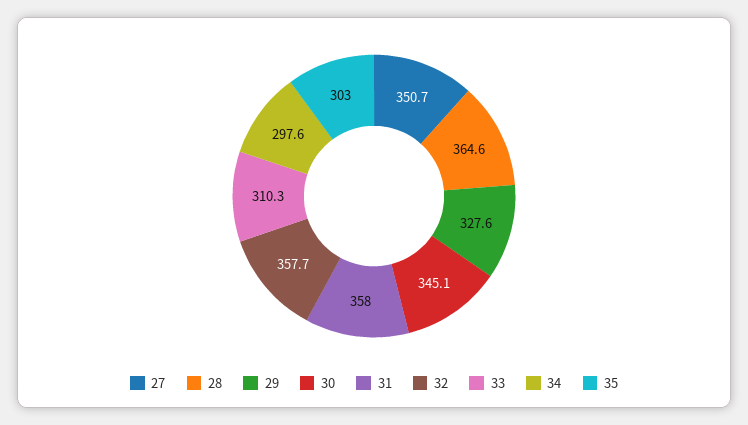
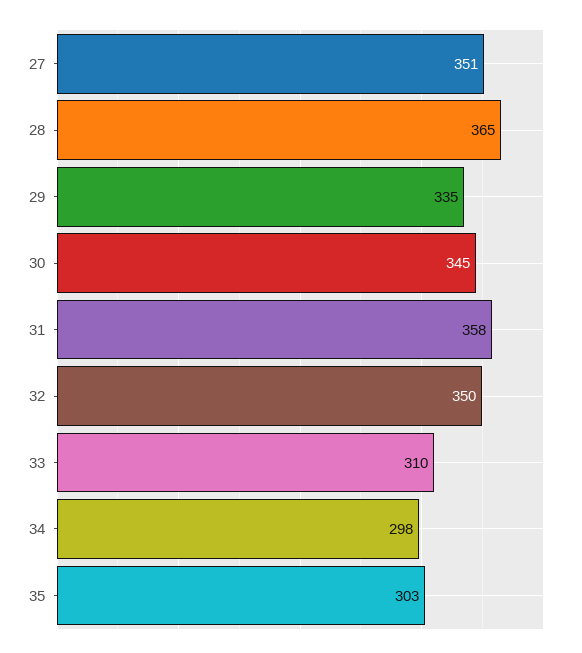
  {
    "27": 350.7,
    "28": 364.6,
-   "29": 327.6,
+   "29": 335,
    "30": 345.1,
    "31": 358,
-   "32": 357.7,
+   "32": 350,
    "33": 310.3,
    "34": 297.6,
    "35": 303
  }

